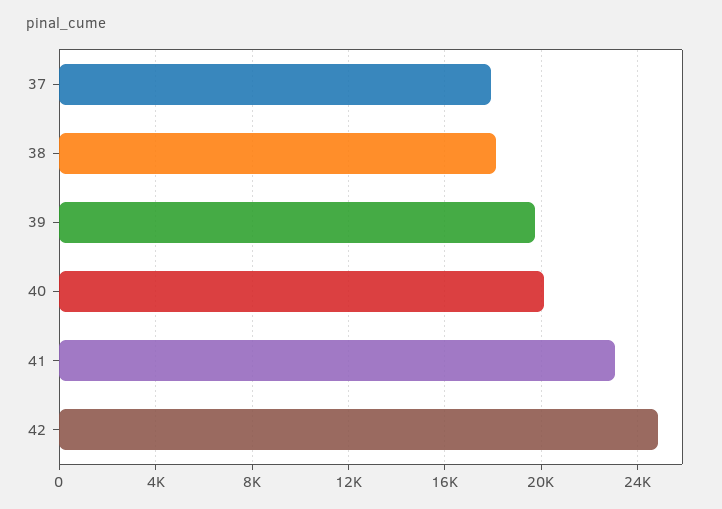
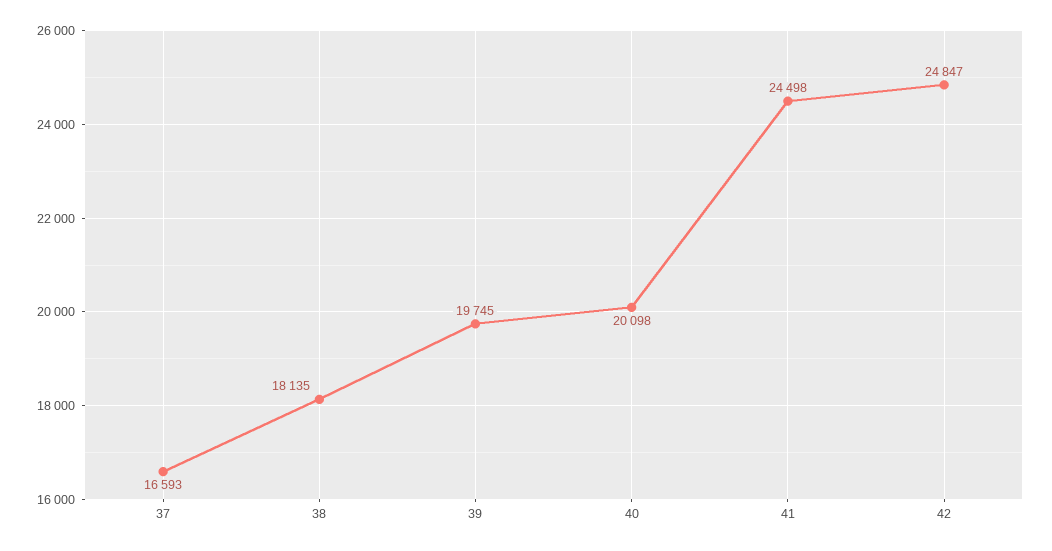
  {
-   "37": 18000,
+   "37": 16593,
    "38": 18135,
    "39": 19745,
    "40": 20098,
-   "41": 23000,
+   "41": 24498,
    "42": 24847
  }

